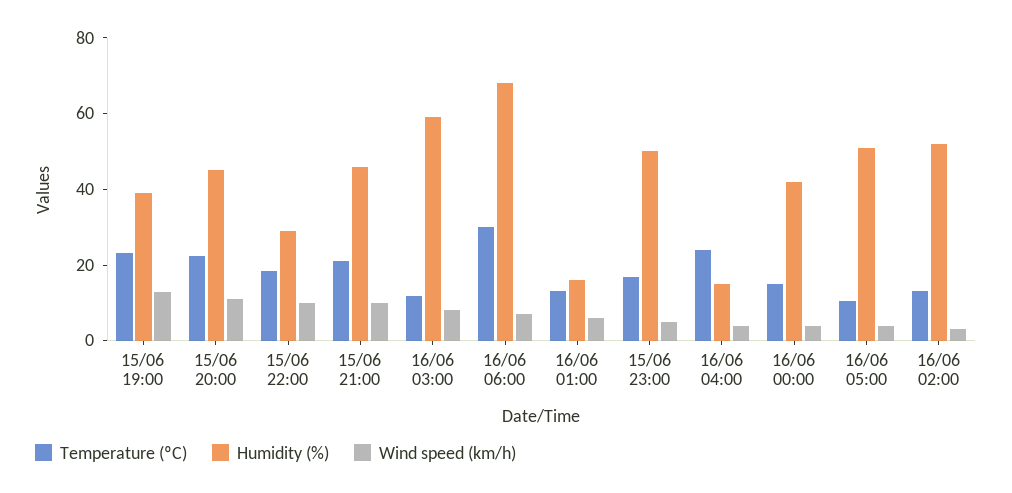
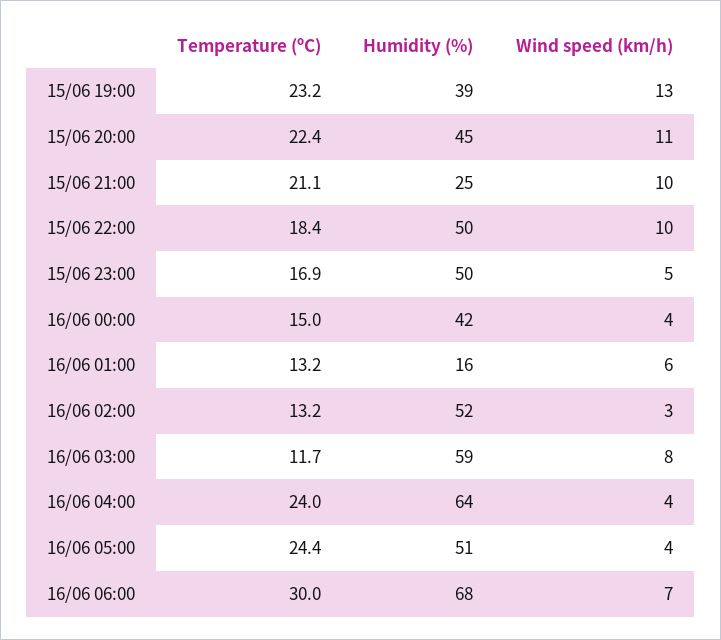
  {
    "Temperature (ºC)": {
      "15/06 19:00": 23.2,
      "15/06 20:00": 22.4,
      "15/06 22:00": 18.4,
      "15/06 21:00": 21.1,
      "16/06 03:00": 11.7,
      "16/06 06:00": 30,
      "16/06 01:00": 13.2,
      "15/06 23:00": 16.9,
      "16/06 04:00": 24,
      "16/06 00:00": 15,
-     "16/06 05:00": 10,
+     "16/06 05:00": 24.4,
      "16/06 02:00": 13.2
    },
    "Humidity (%)": {
      "15/06 19:00": 39,
      "15/06 20:00": 45,
-     "15/06 22:00": 30,
+     "15/06 22:00": 50,
-     "15/06 21:00": 45,
+     "15/06 21:00": 25,
      "16/06 03:00": 59,
      "16/06 06:00": 68,
      "16/06 01:00": 16,
      "15/06 23:00": 50,
-     "16/06 04:00": 15,
+     "16/06 04:00": 64,
      "16/06 00:00": 42,
      "16/06 05:00": 51,
      "16/06 02:00": 52
    },
    "Wind speed (km/h)": {
      "15/06 19:00": 13,
      "15/06 20:00": 11,
      "15/06 22:00": 10,
      "15/06 21:00": 10,
      "16/06 03:00": 8,
      "16/06 06:00": 7,
      "16/06 01:00": 6,
      "15/06 23:00": 5,
      "16/06 04:00": 4,
      "16/06 00:00": 4,
      "16/06 05:00": 4,
      "16/06 02:00": 3
    }
  }

